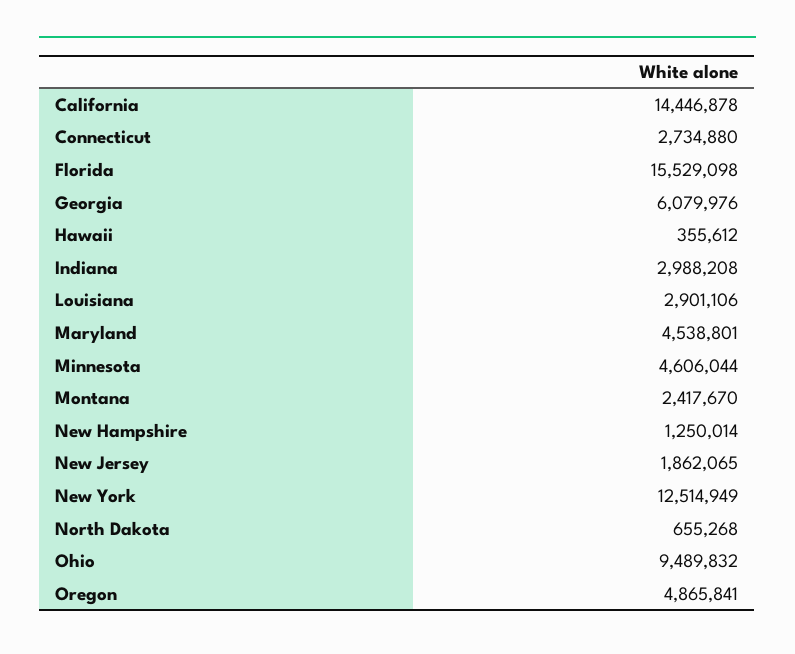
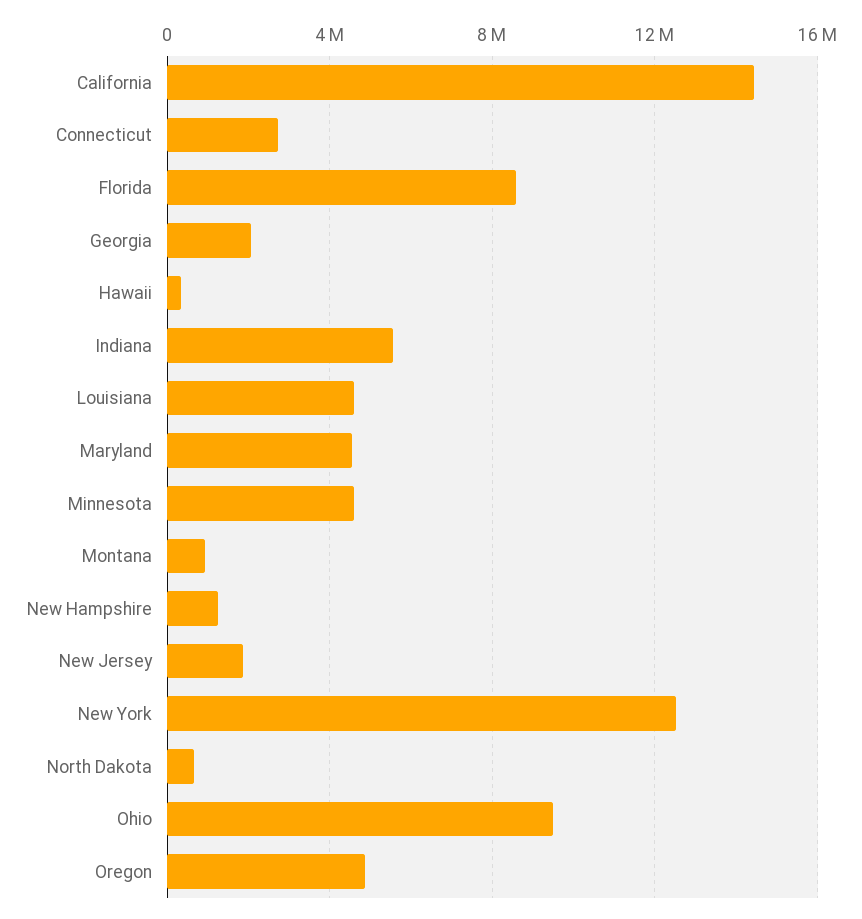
  {
    "California": 14446878,
    "Connecticut": 2734880,
-   "Florida": 15529098,
+   "Florida": 8500000,
-   "Georgia": 6079976,
+   "Georgia": 2000000,
    "Hawaii": 355612,
-   "Indiana": 2988208,
+   "Indiana": 5500000,
-   "Louisiana": 2901106,
+   "Louisiana": 4500000,
    "Maryland": 4538801,
    "Minnesota": 4606044,
-   "Montana": 2417670,
+   "Montana": 1000000,
    "New Hampshire": 1250014,
    "New Jersey": 1862065,
    "New York": 12514949,
    "North Dakota": 655268,
    "Ohio": 9489832,
    "Oregon": 4865841
  }

